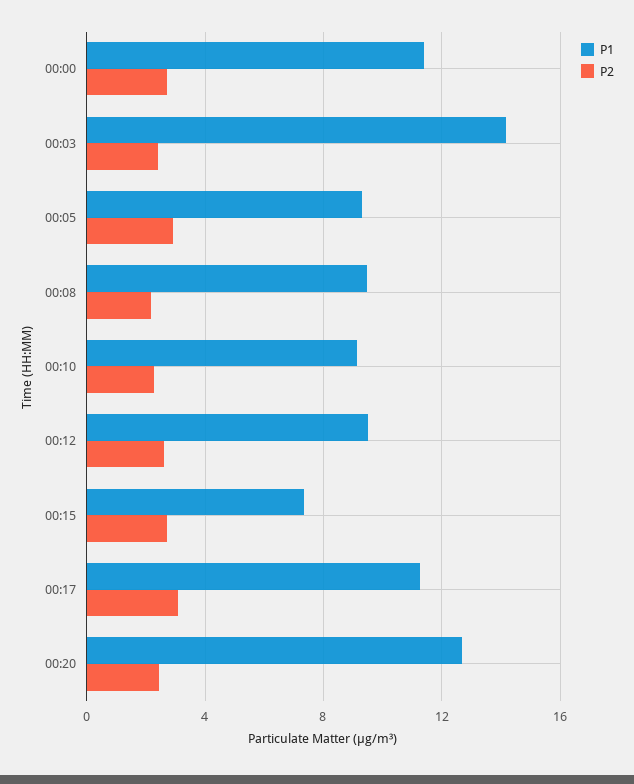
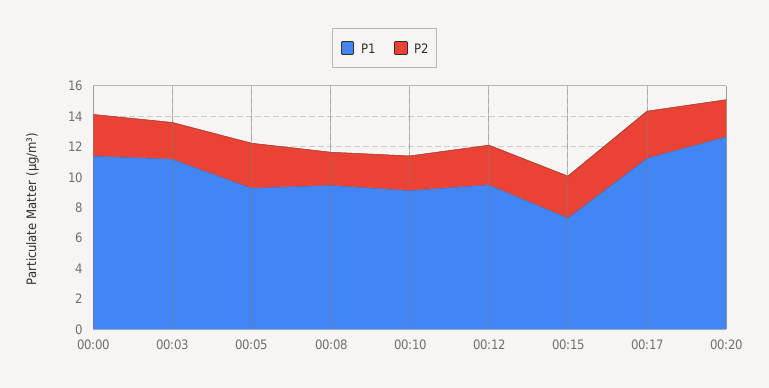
  {
    "P1": {
      "00:00": 11.5,
-     "00:03": 14,
+     "00:03": 11,
      "00:05": 9.5,
      "00:08": 9.5,
      "00:10": 9,
      "00:12": 9.5,
      "00:15": 7.5,
      "00:17": 11.5,
      "00:20": 12.5
    },
    "P2": {
      "00:00": 2.5,
      "00:03": 2.5,
      "00:05": 3,
      "00:08": 2,
      "00:10": 2.5,
      "00:12": 2.5,
      "00:15": 2.5,
      "00:17": 3,
      "00:20": 2.5
    }
  }

